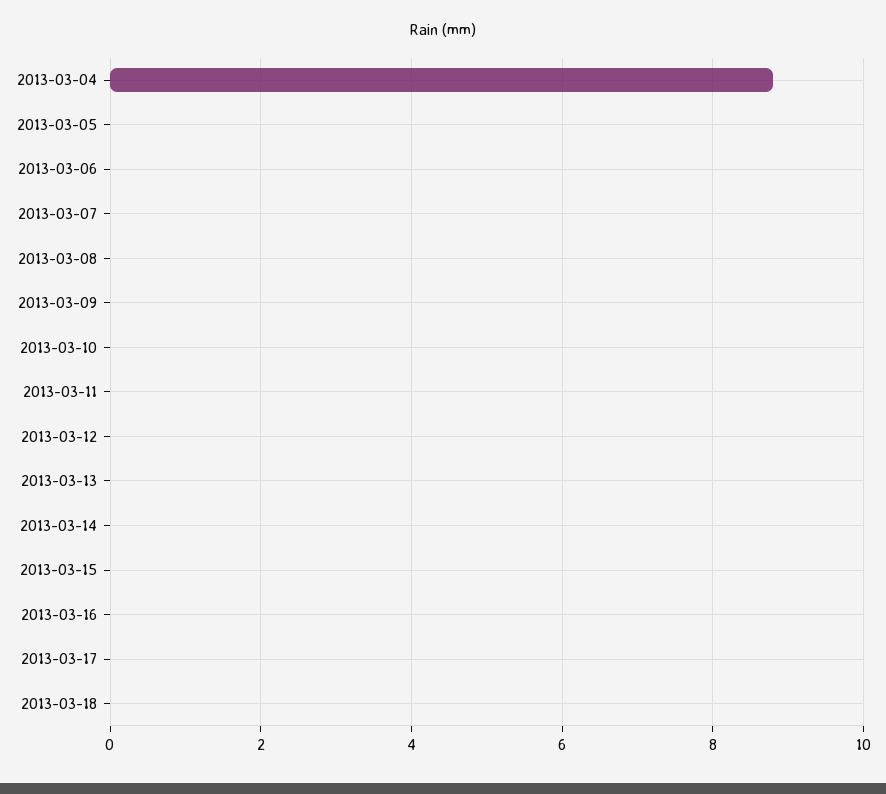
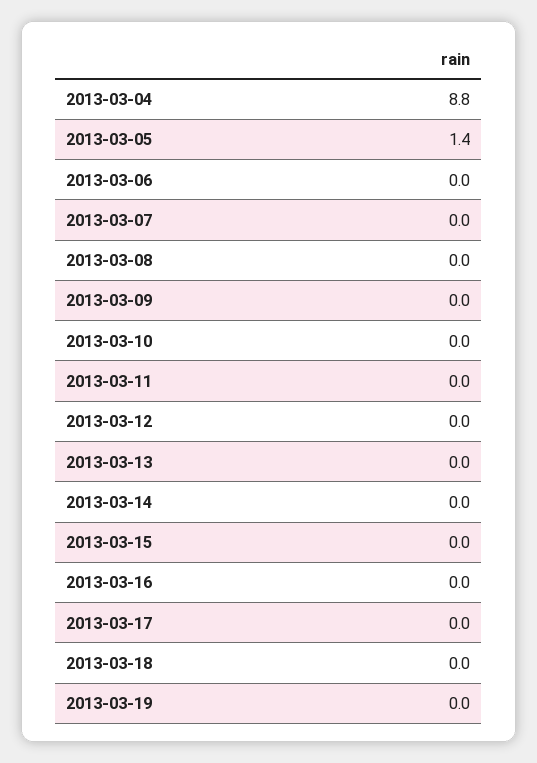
  {
    "2013-03-04": 8.8,
-   "2013-03-05": 0,
+   "2013-03-05": 1.4,
    "2013-03-06": 0,
    "2013-03-07": 0,
    "2013-03-08": 0,
    "2013-03-09": 0,
    "2013-03-10": 0,
    "2013-03-11": 0,
    "2013-03-12": 0,
    "2013-03-13": 0,
    "2013-03-14": 0,
    "2013-03-15": 0,
    "2013-03-16": 0,
    "2013-03-17": 0,
-   "2013-03-18": 0
+   "2013-03-18": 0,
+   "2013-03-19": 0
  }

